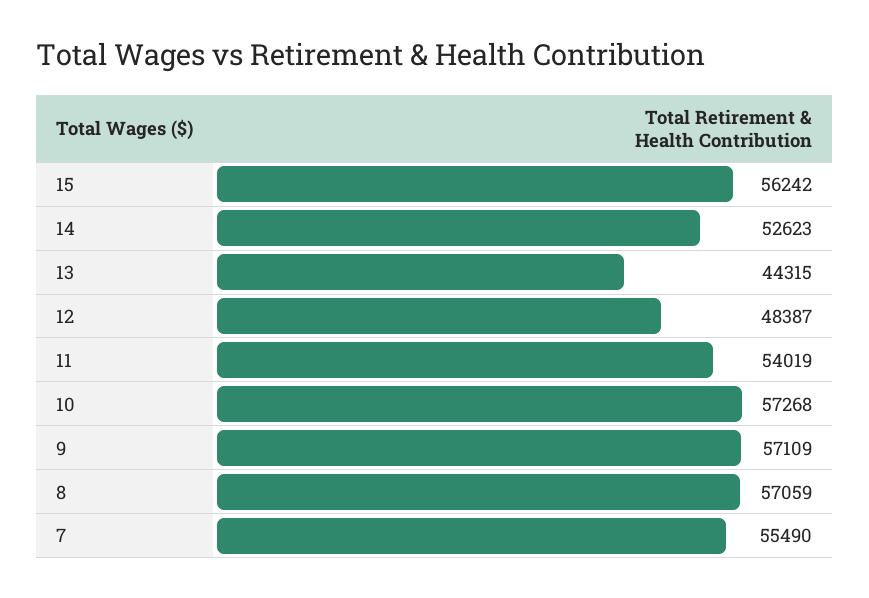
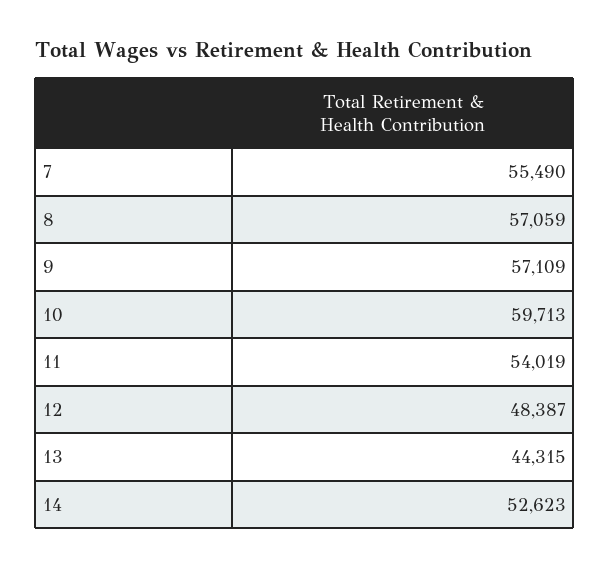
  {
-   "15": 56242,
    "14": 52623,
    "13": 44315,
    "12": 48387,
    "11": 54019,
-   "10": 57268,
+   "10": 59713,
    "9": 57109,
    "8": 57059,
    "7": 55490
  }

